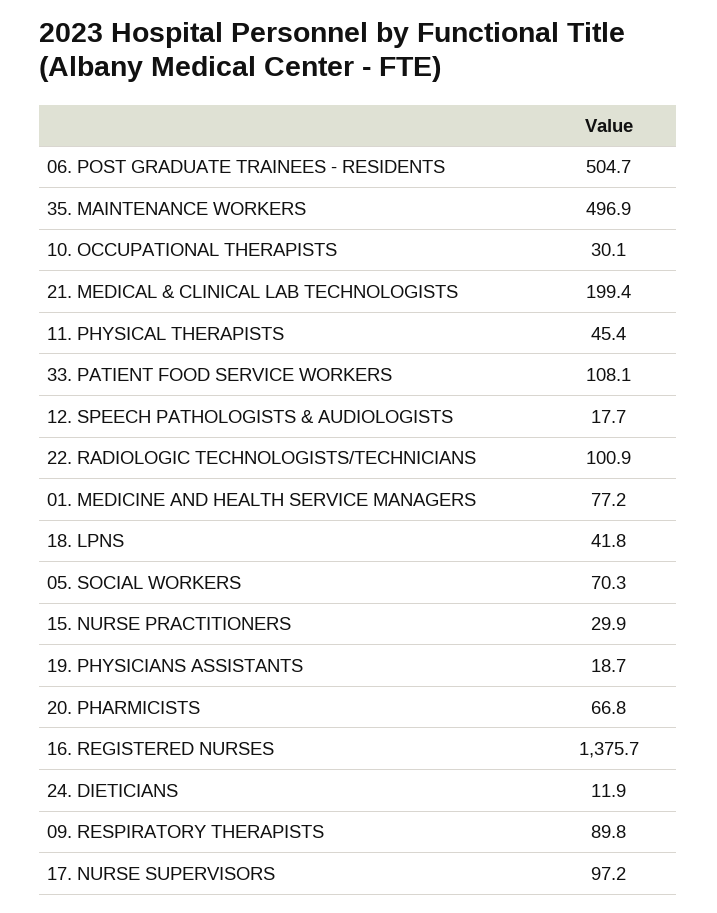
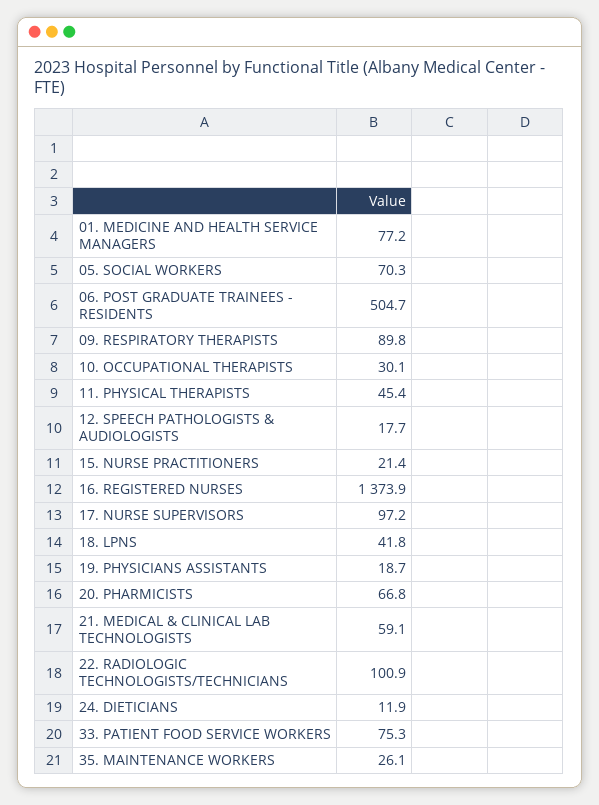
  {
    "06. POST GRADUATE TRAINEES - RESIDENTS": 504.7,
-   "35. MAINTENANCE WORKERS": 496.9,
+   "35. MAINTENANCE WORKERS": 26.1,
    "10. OCCUPATIONAL THERAPISTS": 30.1,
-   "21. MEDICAL & CLINICAL LAB TECHNOLOGISTS": 199.4,
+   "21. MEDICAL & CLINICAL LAB TECHNOLOGISTS": 59.1,
    "11. PHYSICAL THERAPISTS": 45.4,
-   "33. PATIENT FOOD SERVICE WORKERS": 108.1,
+   "33. PATIENT FOOD SERVICE WORKERS": 75.3,
    "12. SPEECH PATHOLOGISTS & AUDIOLOGISTS": 17.7,
    "22. RADIOLOGIC TECHNOLOGISTS/TECHNICIANS": 100.9,
    "01. MEDICINE AND HEALTH SERVICE MANAGERS": 77.2,
    "18. LPNS": 41.8,
    "05. SOCIAL WORKERS": 70.3,
-   "15. NURSE PRACTITIONERS": 29.9,
+   "15. NURSE PRACTITIONERS": 21.4,
    "19. PHYSICIANS ASSISTANTS": 18.7,
    "20. PHARMICISTS": 66.8,
-   "16. REGISTERED NURSES": 1375.7,
+   "16. REGISTERED NURSES": 1373.9,
    "24. DIETICIANS": 11.9,
    "09. RESPIRATORY THERAPISTS": 89.8,
    "17. NURSE SUPERVISORS": 97.2
  }

